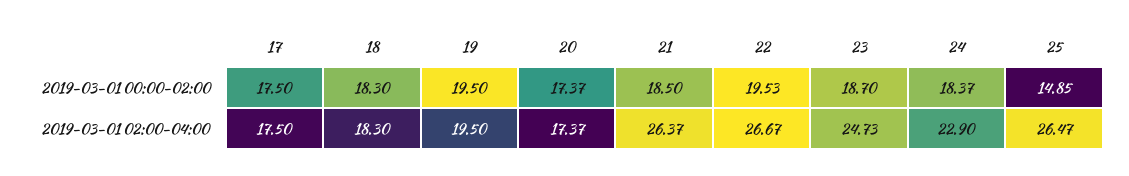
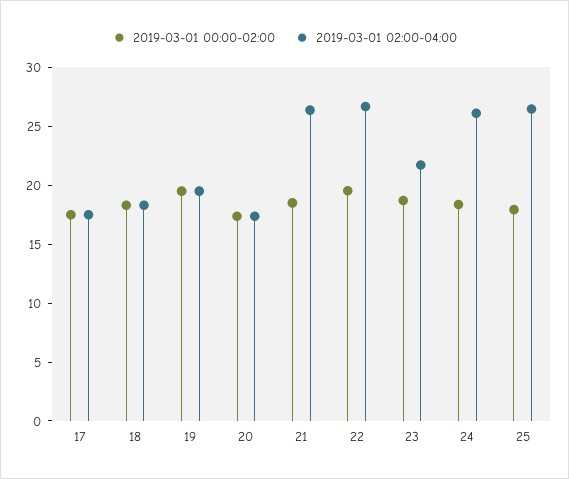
  {
    "2019-03-01 00:00-02:00": {
      "17": 17.5,
      "18": 18.3,
      "19": 19.5,
      "20": 17.37,
      "21": 18.5,
      "22": 19.53,
      "23": 18.7,
      "24": 18.37,
-     "25": 14.85
+     "25": 18
    },
    "2019-03-01 02:00-04:00": {
      "17": 17.5,
      "18": 18.3,
      "19": 19.5,
      "20": 17.37,
      "21": 26.37,
      "22": 26.67,
-     "23": 24.73,
+     "23": 22,
-     "24": 22.9,
+     "24": 26,
      "25": 26.47
    }
  }

